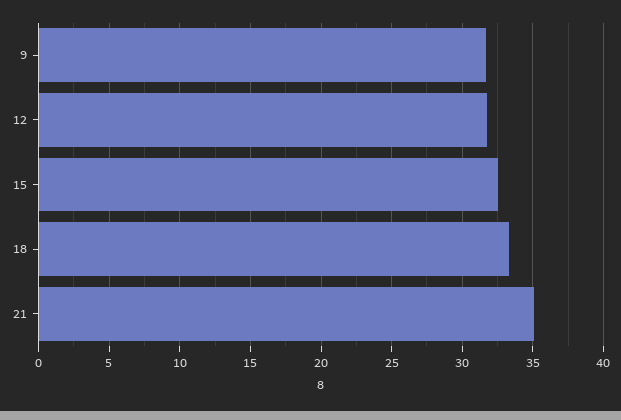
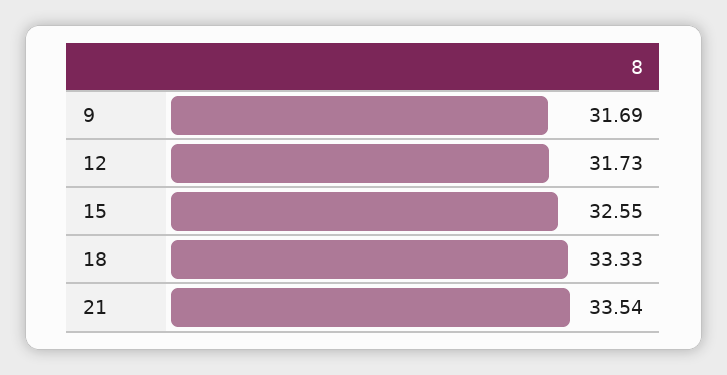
  {
    "9": 31.69,
    "12": 31.73,
    "15": 32.55,
    "18": 33.33,
-   "21": 35
+   "21": 33.54
  }

